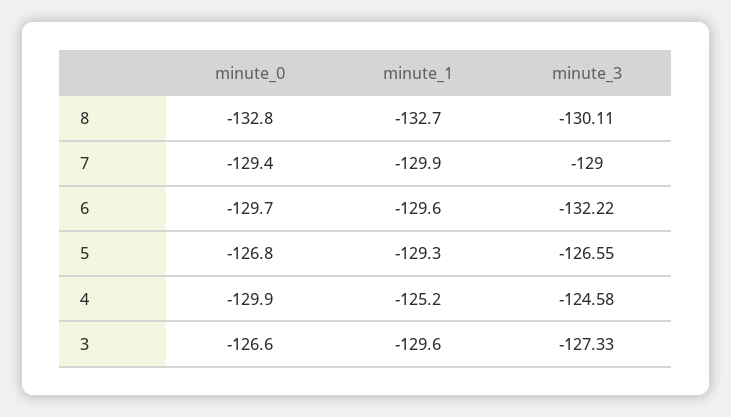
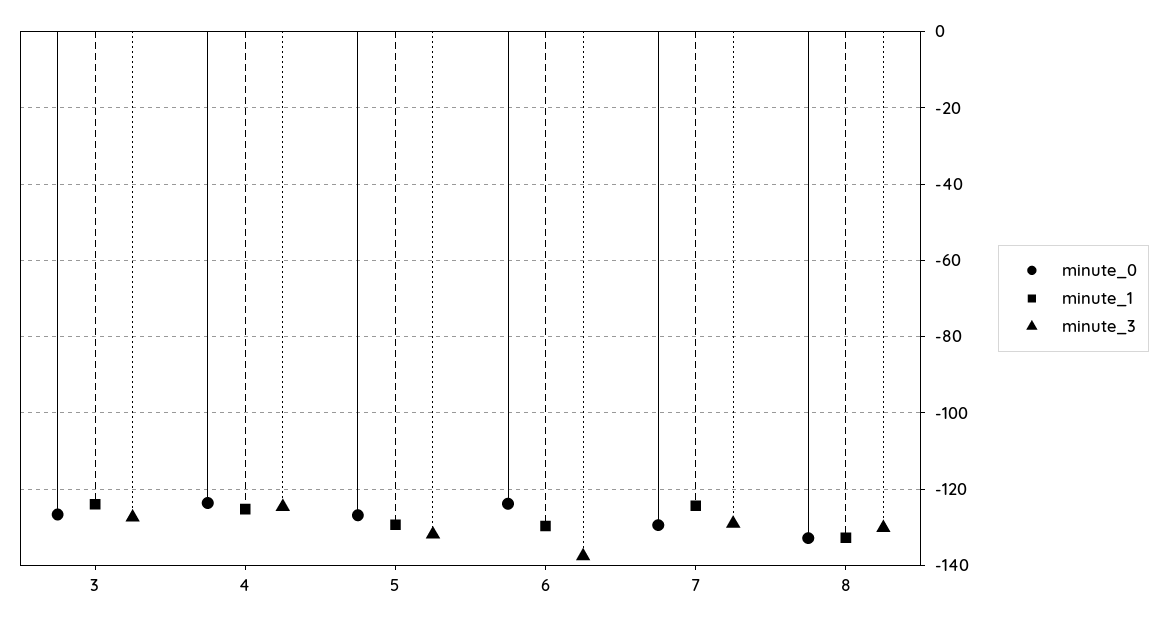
  {
    "minute_0": {
      "8": -132.8,
      "7": -129.4,
-     "6": -129.7,
+     "6": -124,
      "5": -126.8,
-     "4": -129.9,
+     "4": -124,
      "3": -126.6
    },
    "minute_1": {
      "8": -132.7,
-     "7": -129.9,
+     "7": -124,
      "6": -129.6,
      "5": -129.3,
      "4": -125.2,
-     "3": -129.6
+     "3": -124
    },
    "minute_3": {
      "8": -130.11,
      "7": -129,
-     "6": -132.22,
+     "6": -138,
-     "5": -126.55,
+     "5": -132,
      "4": -124.58,
      "3": -127.33
    }
  }

